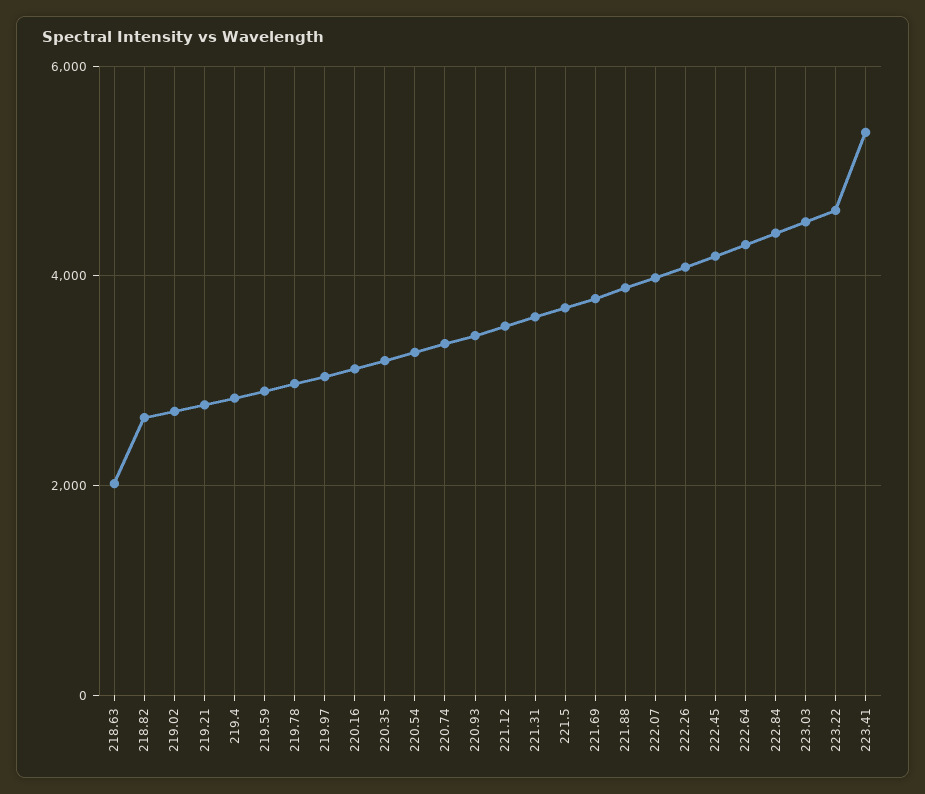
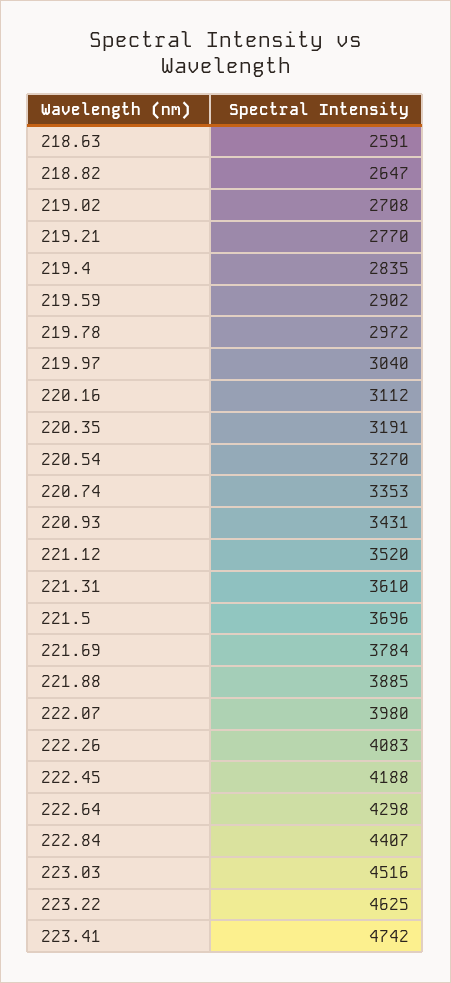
  {
-   "218.63": 2000,
+   "218.63": 2591,
    "218.82": 2647,
    "219.02": 2708,
    "219.21": 2770,
    "219.4": 2835,
    "219.59": 2902,
    "219.78": 2972,
    "219.97": 3040,
    "220.16": 3112,
    "220.35": 3191,
    "220.54": 3270,
    "220.74": 3353,
    "220.93": 3431,
    "221.12": 3520,
    "221.31": 3610,
    "221.5": 3696,
    "221.69": 3784,
    "221.88": 3885,
    "222.07": 3980,
    "222.26": 4083,
    "222.45": 4188,
    "222.64": 4298,
    "222.84": 4407,
    "223.03": 4516,
    "223.22": 4625,
-   "223.41": 5400
+   "223.41": 4742
  }

